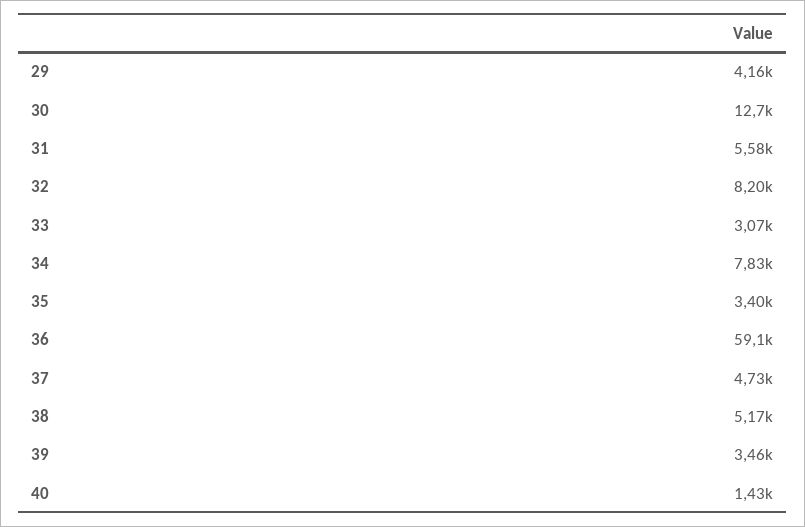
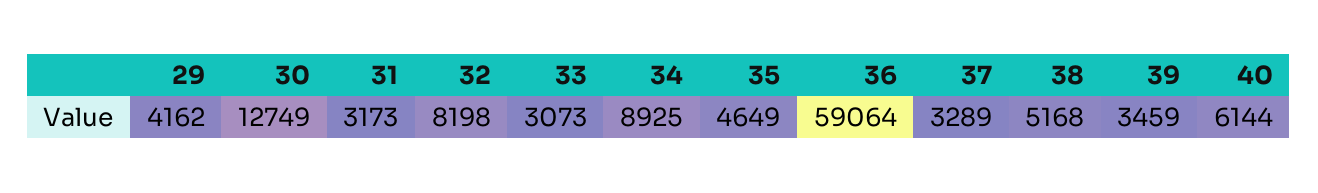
  {
    "29": 4162,
    "30": 12749,
-   "31": 5580,
+   "31": 3173,
    "32": 8198,
    "33": 3073,
-   "34": 7830,
+   "34": 8925,
-   "35": 3400,
+   "35": 4649,
    "36": 59064,
-   "37": 4730,
+   "37": 3289,
    "38": 5168,
    "39": 3459,
-   "40": 1430
+   "40": 6144
  }

